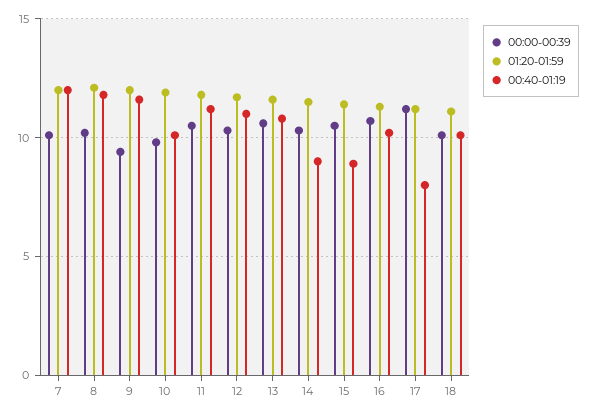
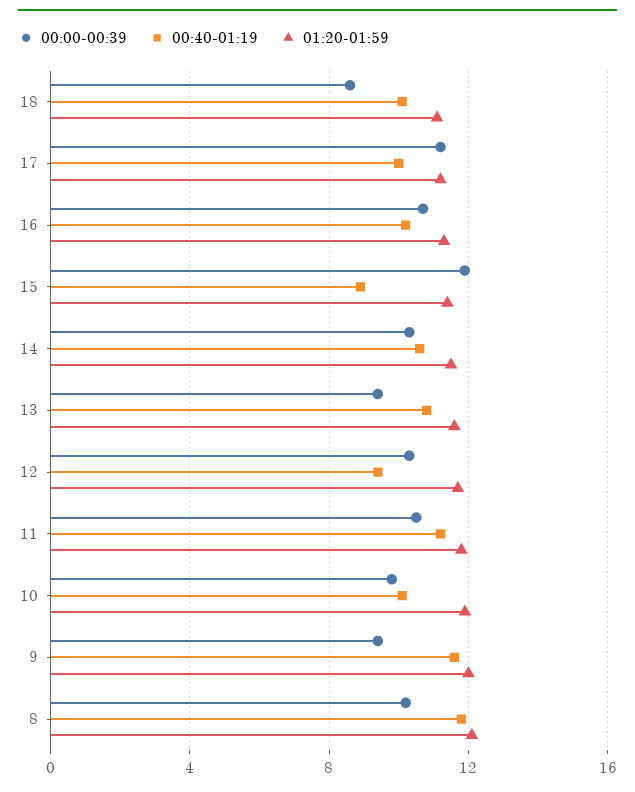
  {
    "00:00-00:39": {
-     "7": 10,
      "8": 10,
      "9": 9.5,
      "10": 10,
      "11": 10.5,
      "12": 10.5,
-     "13": 10.5,
+     "13": 9.5,
      "14": 10.5,
-     "15": 10.5,
+     "15": 12,
      "16": 10.5,
      "17": 11,
-     "18": 10
+     "18": 8.5
    },
    "01:20-01:59": {
-     "7": 12,
      "8": 12,
      "9": 12,
      "10": 12,
      "11": 12,
      "12": 11.5,
      "13": 11.5,
      "14": 11.5,
      "15": 11.5,
      "16": 11.5,
      "17": 11,
      "18": 11
    },
    "00:40-01:19": {
-     "7": 12,
      "8": 12,
      "9": 11.5,
      "10": 10,
      "11": 11,
-     "12": 11,
+     "12": 9.5,
      "13": 11,
-     "14": 9,
+     "14": 10.5,
      "15": 9,
      "16": 10,
-     "17": 8,
+     "17": 10,
      "18": 10
    }
  }

